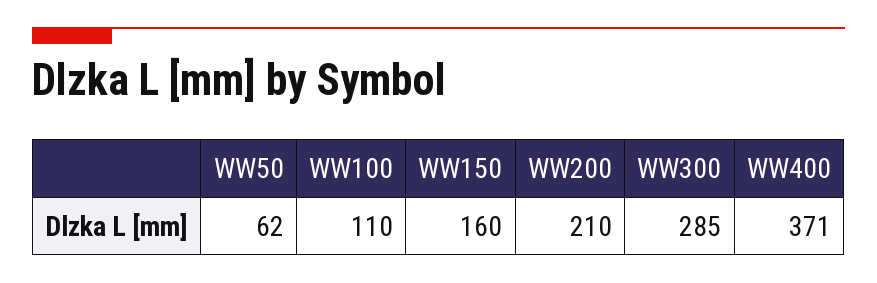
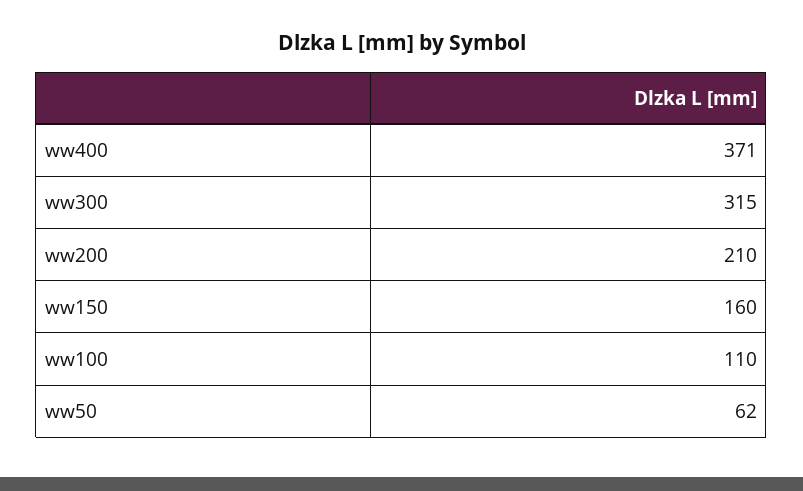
  {
    "WW50": 62,
    "WW100": 110,
    "WW150": 160,
    "WW200": 210,
-   "WW300": 285,
+   "WW300": 315,
    "WW400": 371
  }

